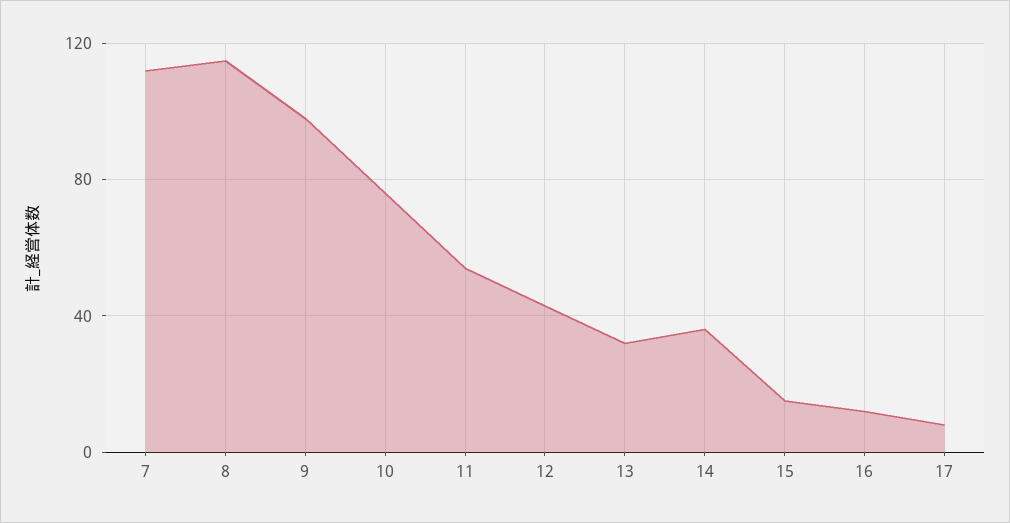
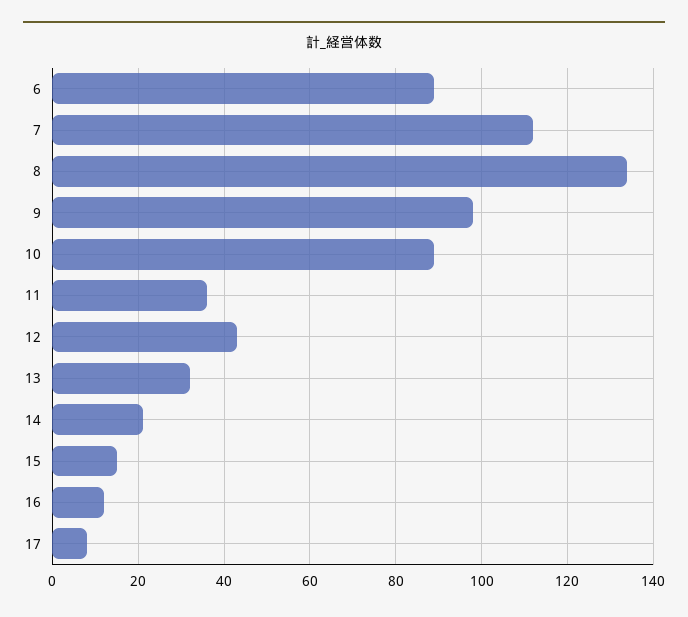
  {
    "7": 110,
-   "8": 115,
+   "8": 135,
    "9": 100,
-   "10": 75,
+   "10": 90,
-   "11": 55,
+   "11": 35,
    "12": 45,
    "13": 30,
-   "14": 35,
+   "14": 20,
    "15": 15,
    "16": 10,
-   "17": 10
+   "17": 10,
+   "6": 90
  }

